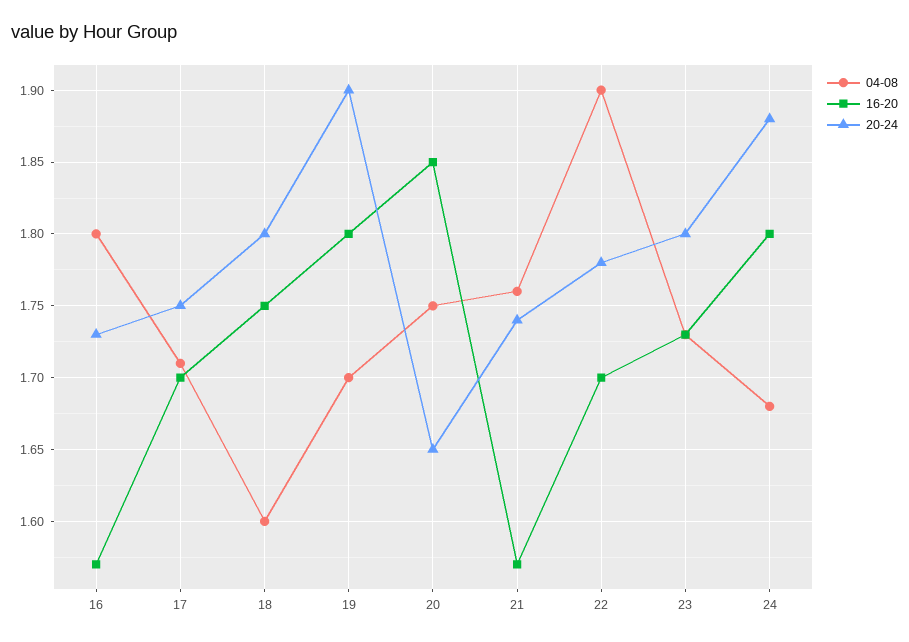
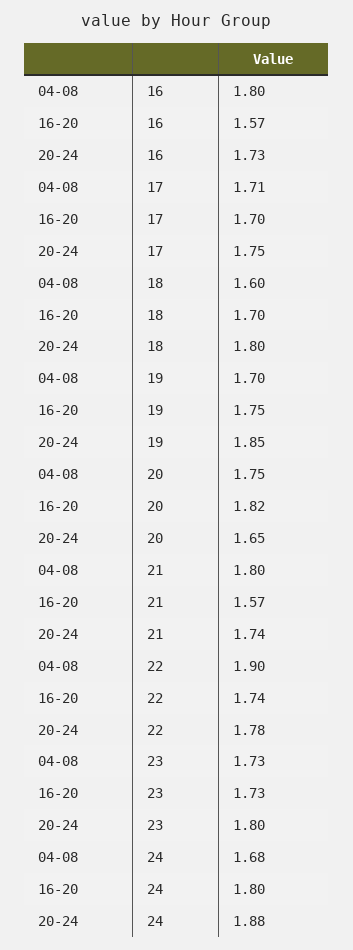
  {
    "04-08": {
      "16": 1.8,
      "17": 1.71,
      "18": 1.6,
      "19": 1.7,
      "20": 1.75,
-     "21": 1.76,
+     "21": 1.8,
      "22": 1.9,
      "23": 1.73,
      "24": 1.68
    },
    "16-20": {
      "16": 1.57,
      "17": 1.7,
-     "18": 1.75,
+     "18": 1.7,
-     "19": 1.8,
+     "19": 1.75,
-     "20": 1.85,
+     "20": 1.82,
      "21": 1.57,
-     "22": 1.7,
+     "22": 1.74,
      "23": 1.73,
      "24": 1.8
    },
    "20-24": {
      "16": 1.73,
      "17": 1.75,
      "18": 1.8,
-     "19": 1.9,
+     "19": 1.85,
      "20": 1.65,
      "21": 1.74,
      "22": 1.78,
      "23": 1.8,
      "24": 1.88
    }
  }

